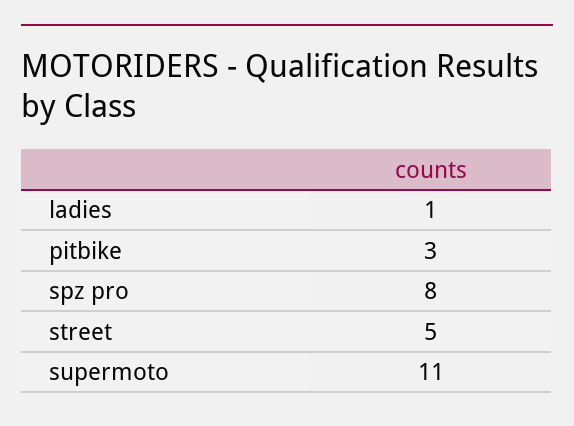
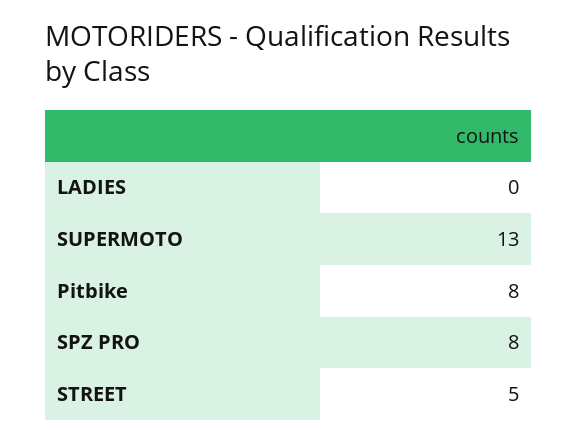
  {
-   "ladies": 1,
+   "ladies": 0,
-   "pitbike": 3,
+   "pitbike": 8,
    "spz pro": 8,
    "street": 5,
-   "supermoto": 11
+   "supermoto": 13
  }

